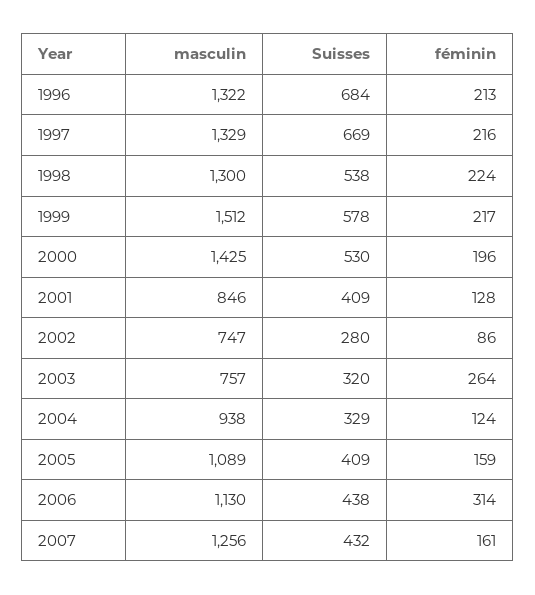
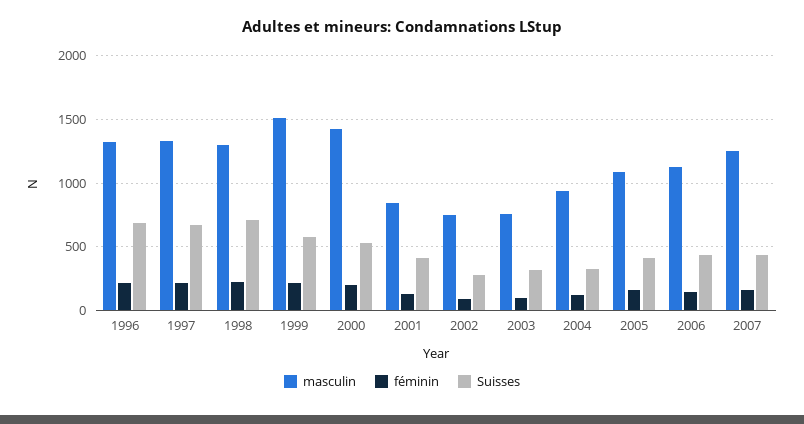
  {
    "masculin": {
      "1996": 1322,
      "1997": 1329,
      "1998": 1300,
      "1999": 1512,
      "2000": 1425,
      "2001": 846,
      "2002": 747,
      "2003": 757,
      "2004": 938,
      "2005": 1089,
      "2006": 1130,
      "2007": 1256
    },
    "Suisses": {
      "1996": 684,
      "1997": 669,
-     "1998": 538,
+     "1998": 700,
      "1999": 578,
      "2000": 530,
      "2001": 409,
      "2002": 280,
      "2003": 320,
      "2004": 329,
      "2005": 409,
      "2006": 438,
      "2007": 432
    },
    "féminin": {
      "1996": 213,
      "1997": 216,
      "1998": 224,
      "1999": 217,
      "2000": 196,
      "2001": 128,
      "2002": 86,
-     "2003": 264,
+     "2003": 100,
      "2004": 124,
      "2005": 159,
-     "2006": 314,
+     "2006": 150,
      "2007": 161
    }
  }

